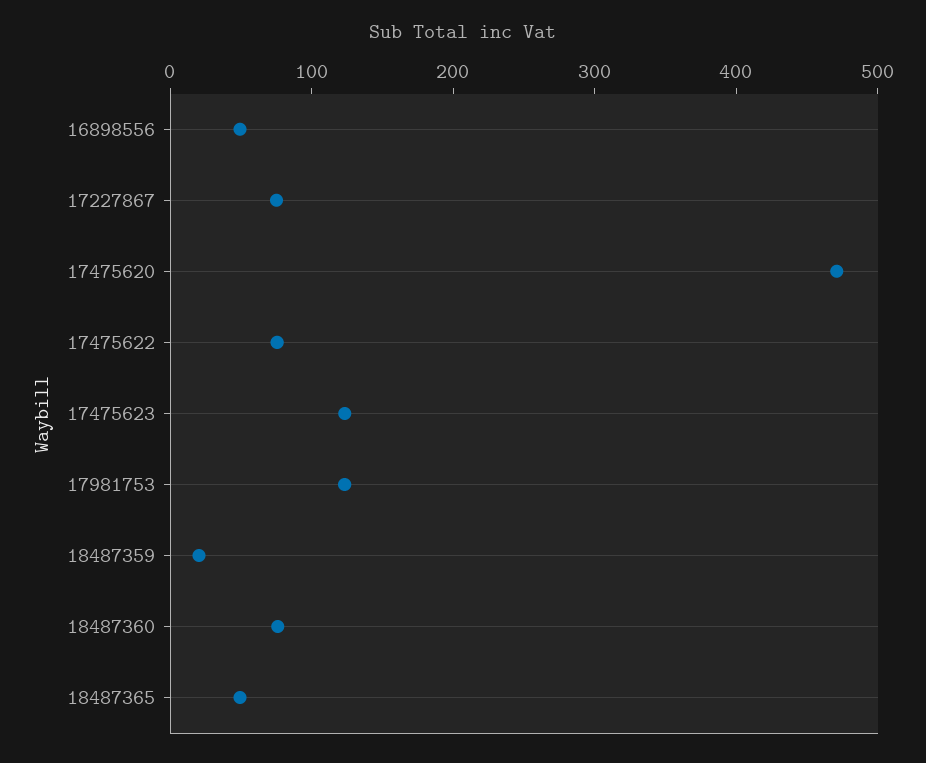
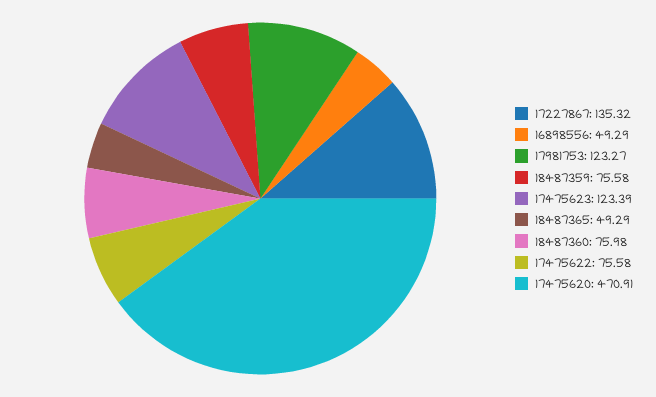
  {
    "16898556": 49.29,
-   "17227867": 80,
+   "17227867": 135.32,
    "17475620": 470.91,
    "17475622": 75.58,
    "17475623": 123.39,
    "17981753": 123.27,
-   "18487359": 20,
+   "18487359": 75.58,
    "18487360": 75.98,
    "18487365": 49.29
  }

